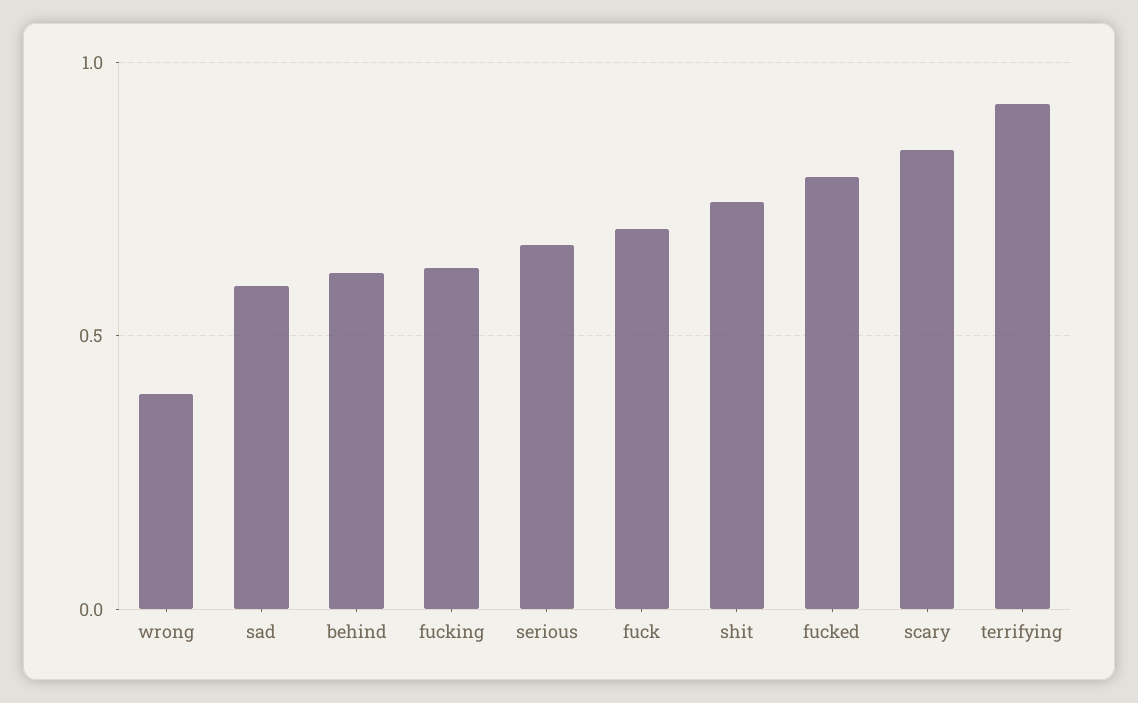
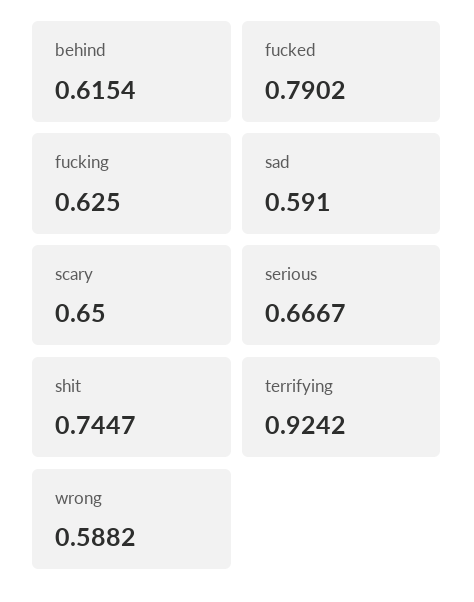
  {
-   "wrong": 0.4,
+   "wrong": 0.5882,
    "sad": 0.591,
    "behind": 0.6154,
    "fucking": 0.625,
    "serious": 0.6667,
-   "fuck": 0.7,
    "shit": 0.7447,
    "fucked": 0.7902,
-   "scary": 0.85,
+   "scary": 0.65,
    "terrifying": 0.9242
  }

